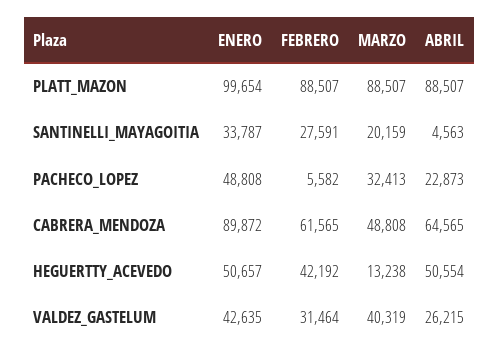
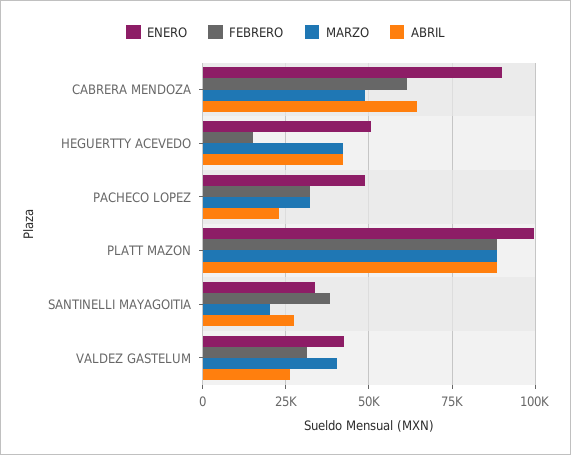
  {
    "ENERO": {
      "PLATT_MAZON": 99654,
      "SANTINELLI_MAYAGOITIA": 33787,
      "PACHECO_LOPEZ": 48808,
      "CABRERA_MENDOZA": 89872,
      "HEGUERTTY_ACEVEDO": 50657,
      "VALDEZ_GASTELUM": 42635
    },
    "FEBRERO": {
      "PLATT_MAZON": 88507,
-     "SANTINELLI_MAYAGOITIA": 27591,
+     "SANTINELLI_MAYAGOITIA": 37500,
-     "PACHECO_LOPEZ": 5582,
+     "PACHECO_LOPEZ": 32500,
      "CABRERA_MENDOZA": 61565,
-     "HEGUERTTY_ACEVEDO": 42192,
+     "HEGUERTTY_ACEVEDO": 15000,
      "VALDEZ_GASTELUM": 31464
    },
    "MARZO": {
      "PLATT_MAZON": 88507,
      "SANTINELLI_MAYAGOITIA": 20159,
      "PACHECO_LOPEZ": 32413,
      "CABRERA_MENDOZA": 48808,
-     "HEGUERTTY_ACEVEDO": 13238,
+     "HEGUERTTY_ACEVEDO": 42500,
      "VALDEZ_GASTELUM": 40319
    },
    "ABRIL": {
      "PLATT_MAZON": 88507,
-     "SANTINELLI_MAYAGOITIA": 4563,
+     "SANTINELLI_MAYAGOITIA": 27500,
      "PACHECO_LOPEZ": 22873,
      "CABRERA_MENDOZA": 64565,
-     "HEGUERTTY_ACEVEDO": 50554,
+     "HEGUERTTY_ACEVEDO": 42500,
      "VALDEZ_GASTELUM": 26215
    }
  }

